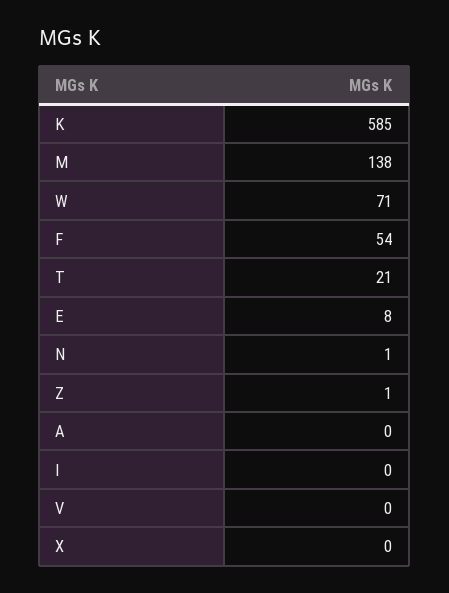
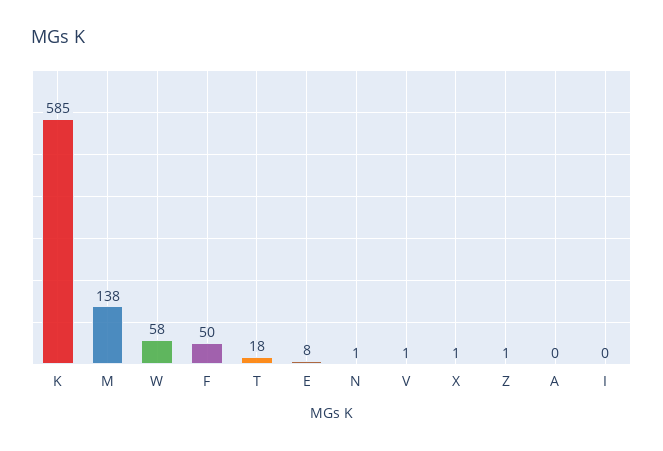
  {
    "K": 585,
    "M": 138,
-   "W": 71,
+   "W": 58,
-   "F": 54,
+   "F": 50,
-   "T": 21,
+   "T": 18,
    "E": 8,
    "N": 1,
    "Z": 1,
    "A": 0,
    "I": 0,
-   "V": 0,
+   "V": 1,
-   "X": 0
+   "X": 1
  }

